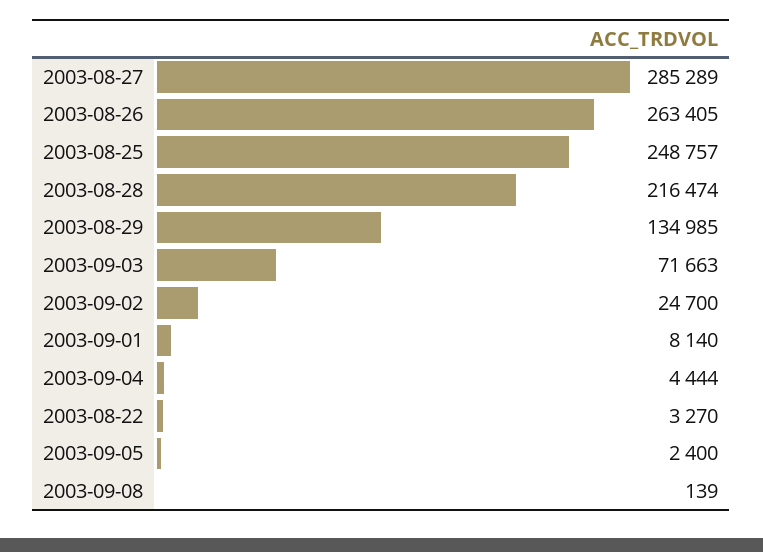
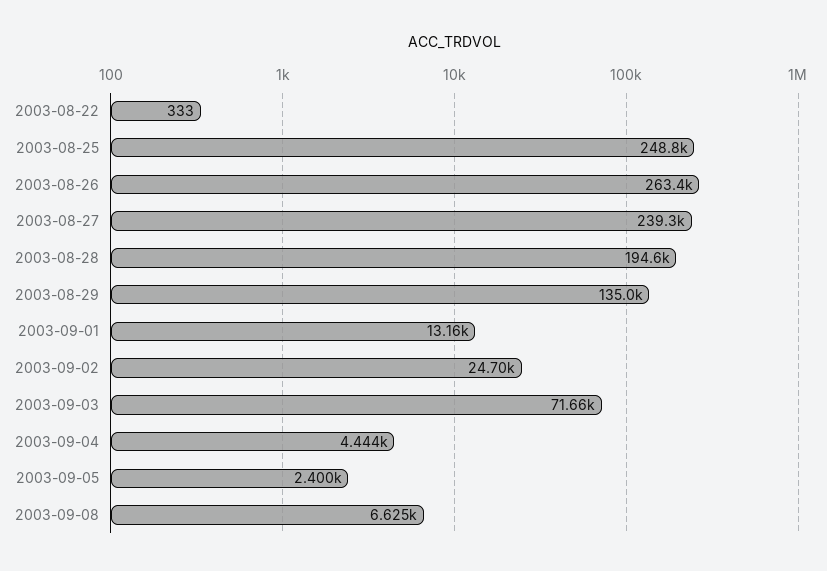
  {
-   "2003-08-27": 285289,
+   "2003-08-27": 239300,
    "2003-08-26": 263405,
    "2003-08-25": 248757,
-   "2003-08-28": 216474,
+   "2003-08-28": 194600,
    "2003-08-29": 134985,
    "2003-09-03": 71663,
    "2003-09-02": 24700,
-   "2003-09-01": 8140,
+   "2003-09-01": 13160,
    "2003-09-04": 4444,
-   "2003-08-22": 3270,
+   "2003-08-22": 333,
    "2003-09-05": 2400,
-   "2003-09-08": 139
+   "2003-09-08": 6625
  }

